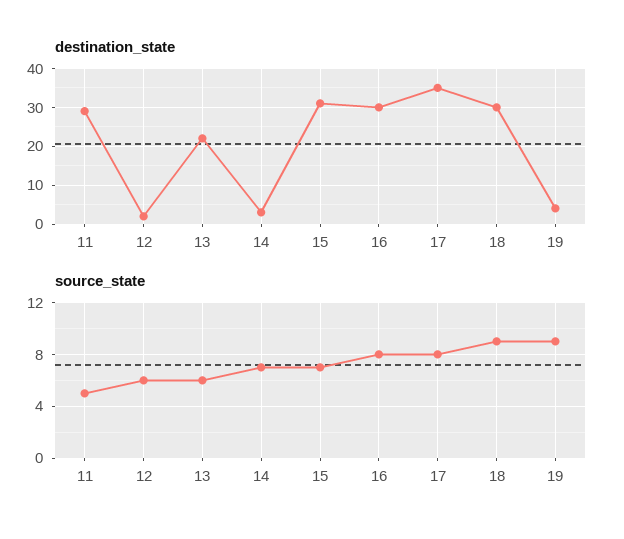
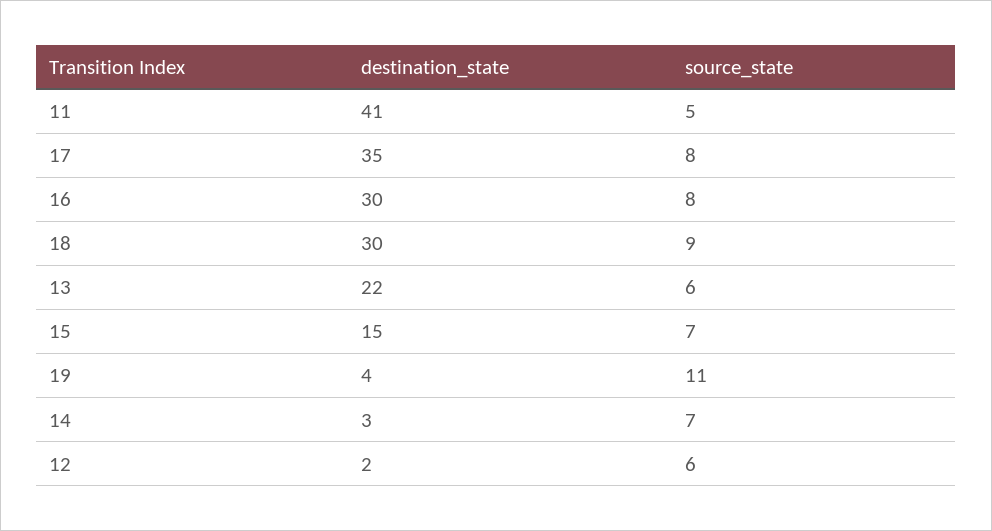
  {
    "destination_state": {
-     "11": 30,
+     "11": 41,
      "12": 2,
      "13": 22,
      "14": 3,
-     "15": 30,
+     "15": 15,
      "16": 30,
      "17": 35,
      "18": 30,
      "19": 4
    },
    "source_state": {
      "11": 5,
      "12": 6,
      "13": 6,
      "14": 7,
      "15": 7,
      "16": 8,
      "17": 8,
      "18": 9,
-     "19": 9
+     "19": 11
    }
  }

